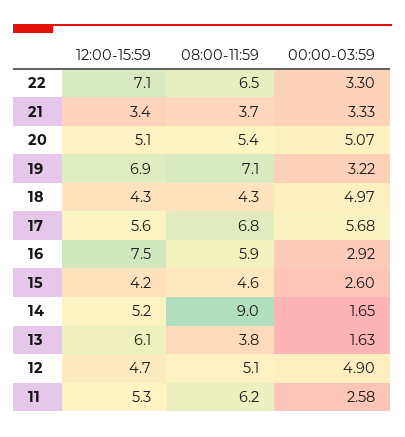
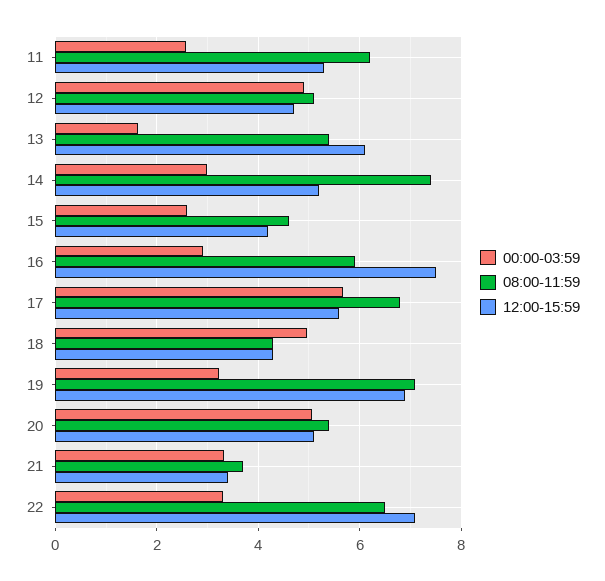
  {
    "12:00-15:59": {
      "22": 7.1,
      "21": 3.4,
      "20": 5.1,
      "19": 6.9,
      "18": 4.3,
      "17": 5.6,
      "16": 7.5,
      "15": 4.2,
      "14": 5.2,
      "13": 6.1,
      "12": 4.7,
      "11": 5.3
    },
    "08:00-11:59": {
      "22": 6.5,
      "21": 3.7,
      "20": 5.4,
      "19": 7.1,
      "18": 4.3,
      "17": 6.8,
      "16": 5.9,
      "15": 4.6,
-     "14": 9,
+     "14": 7.4,
-     "13": 3.8,
+     "13": 5.4,
      "12": 5.1,
      "11": 6.2
    },
    "00:00-03:59": {
      "22": 3.3,
      "21": 3.33,
      "20": 5.07,
      "19": 3.22,
      "18": 4.97,
      "17": 5.68,
      "16": 2.92,
      "15": 2.6,
-     "14": 1.65,
+     "14": 3,
      "13": 1.63,
      "12": 4.9,
      "11": 2.58
    }
  }

